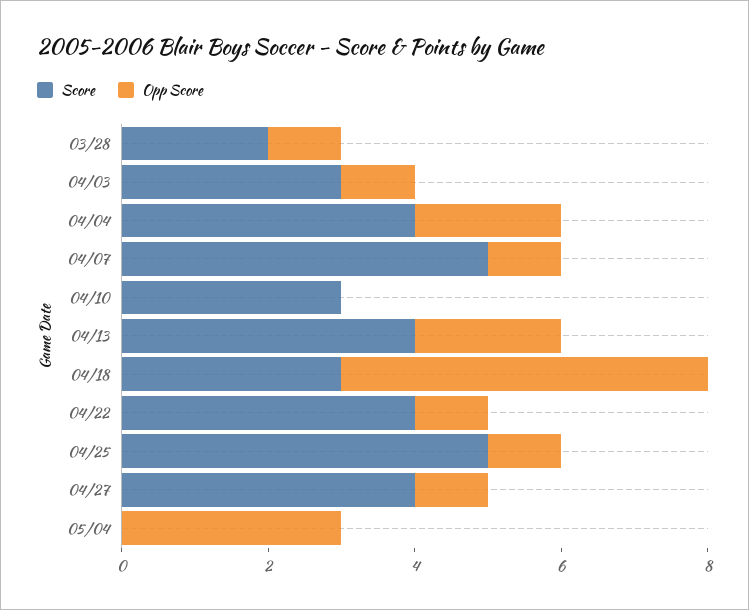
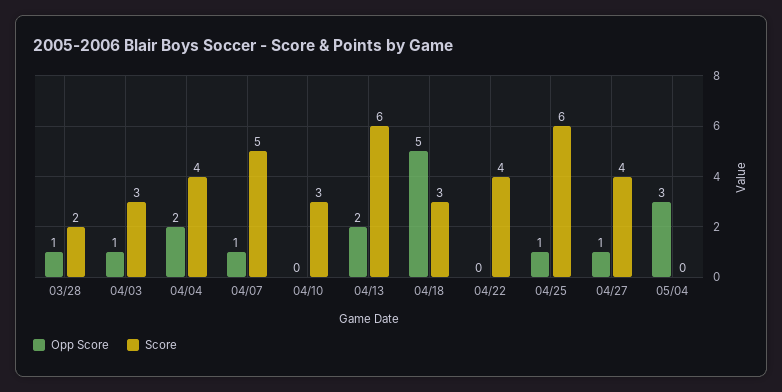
  {
    "Score": {
      "03/28": 2,
      "04/03": 3,
      "04/04": 4,
      "04/07": 5,
      "04/10": 3,
-     "04/13": 4,
+     "04/13": 6,
      "04/18": 3,
      "04/22": 4,
-     "04/25": 5,
+     "04/25": 6,
      "04/27": 4,
      "05/04": 0
    },
    "Opp Score": {
      "03/28": 1,
      "04/03": 1,
      "04/04": 2,
      "04/07": 1,
      "04/10": 0,
      "04/13": 2,
      "04/18": 5,
-     "04/22": 1,
+     "04/22": 0,
      "04/25": 1,
      "04/27": 1,
      "05/04": 3
    }
  }

